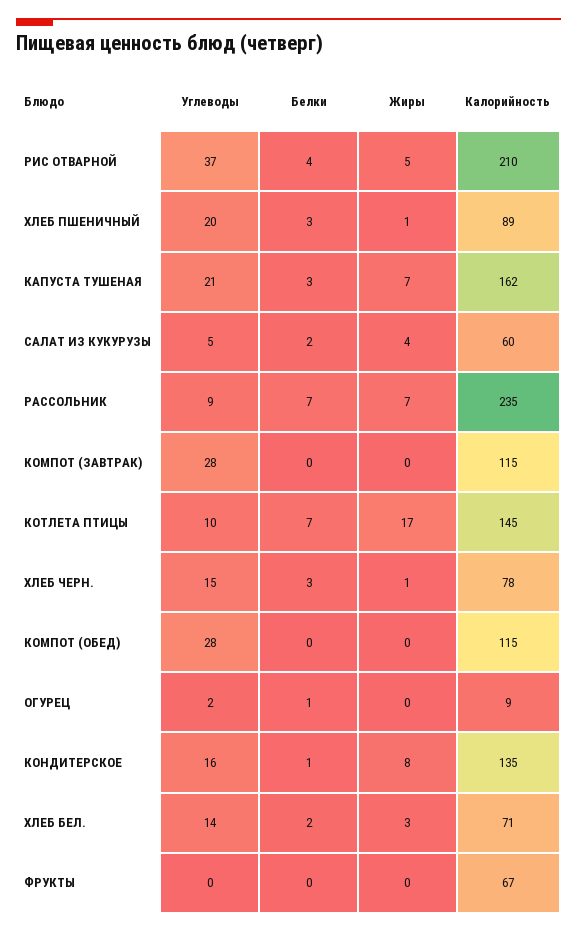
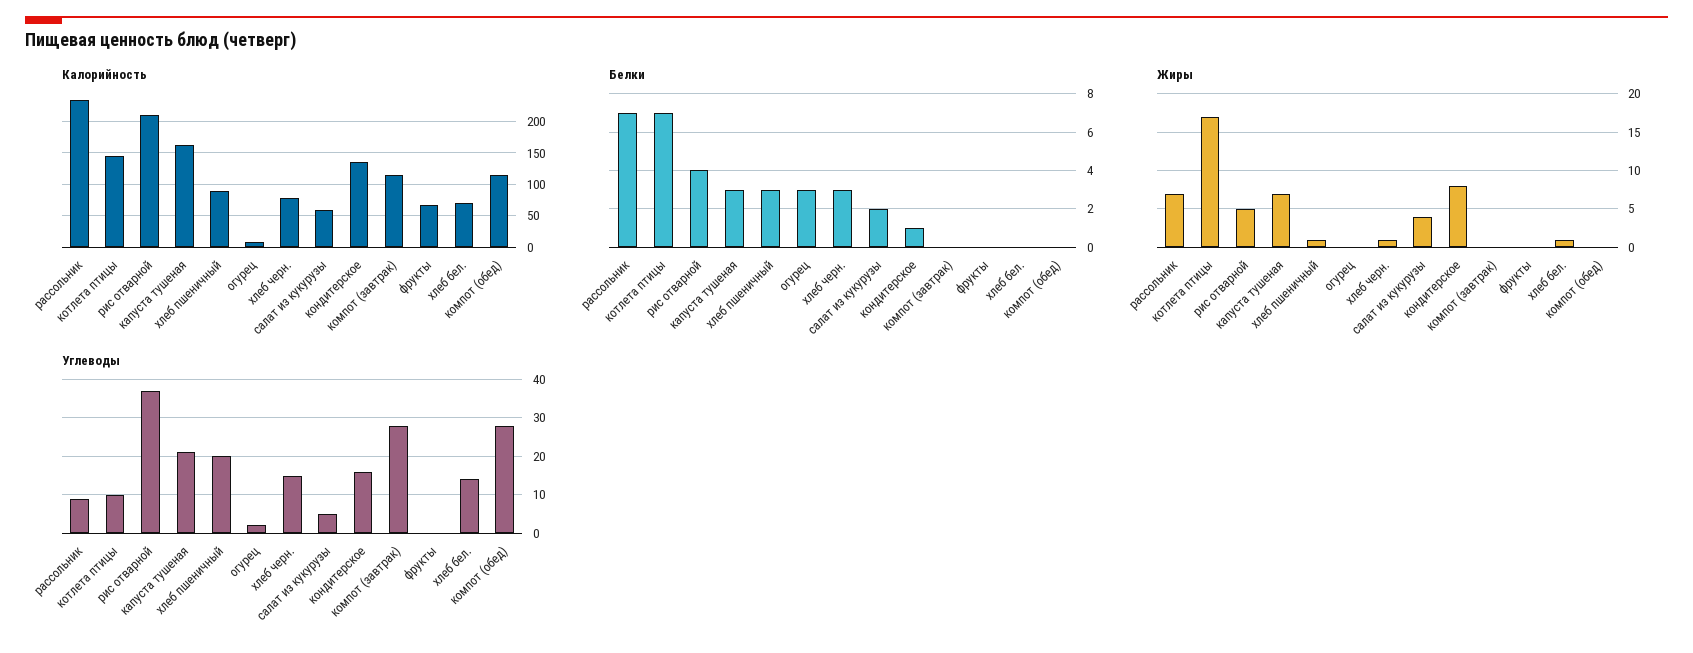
  {
    "Углеводы": {
      "РИС ОТВАРНОЙ": 37,
      "ХЛЕБ ПШЕНИЧНЫЙ": 20,
      "КАПУСТА ТУШЕНАЯ": 21,
      "САЛАТ ИЗ КУКУРУЗЫ": 5,
      "РАССОЛЬНИК": 9,
      "КОМПОТ (ЗАВТРАК)": 28,
      "КОТЛЕТА ПТИЦЫ": 10,
      "ХЛЕБ ЧЕРН.": 15,
      "КОМПОТ (ОБЕД)": 28,
      "ОГУРЕЦ": 2,
      "КОНДИТЕРСКОЕ": 16,
      "ХЛЕБ БЕЛ.": 14,
      "ФРУКТЫ": 0
    },
    "Белки": {
      "РИС ОТВАРНОЙ": 4,
      "ХЛЕБ ПШЕНИЧНЫЙ": 3,
      "КАПУСТА ТУШЕНАЯ": 3,
      "САЛАТ ИЗ КУКУРУЗЫ": 2,
      "РАССОЛЬНИК": 7,
      "КОМПОТ (ЗАВТРАК)": 0,
      "КОТЛЕТА ПТИЦЫ": 7,
      "ХЛЕБ ЧЕРН.": 3,
      "КОМПОТ (ОБЕД)": 0,
-     "ОГУРЕЦ": 1,
+     "ОГУРЕЦ": 3,
      "КОНДИТЕРСКОЕ": 1,
-     "ХЛЕБ БЕЛ.": 2,
+     "ХЛЕБ БЕЛ.": 0,
      "ФРУКТЫ": 0
    },
    "Жиры": {
      "РИС ОТВАРНОЙ": 5,
      "ХЛЕБ ПШЕНИЧНЫЙ": 1,
      "КАПУСТА ТУШЕНАЯ": 7,
      "САЛАТ ИЗ КУКУРУЗЫ": 4,
      "РАССОЛЬНИК": 7,
      "КОМПОТ (ЗАВТРАК)": 0,
      "КОТЛЕТА ПТИЦЫ": 17,
      "ХЛЕБ ЧЕРН.": 1,
      "КОМПОТ (ОБЕД)": 0,
      "ОГУРЕЦ": 0,
      "КОНДИТЕРСКОЕ": 8,
-     "ХЛЕБ БЕЛ.": 3,
+     "ХЛЕБ БЕЛ.": 1,
      "ФРУКТЫ": 0
    },
    "Калорийность": {
      "РИС ОТВАРНОЙ": 210,
      "ХЛЕБ ПШЕНИЧНЫЙ": 89,
      "КАПУСТА ТУШЕНАЯ": 162,
      "САЛАТ ИЗ КУКУРУЗЫ": 60,
      "РАССОЛЬНИК": 235,
      "КОМПОТ (ЗАВТРАК)": 115,
      "КОТЛЕТА ПТИЦЫ": 145,
      "ХЛЕБ ЧЕРН.": 78,
      "КОМПОТ (ОБЕД)": 115,
      "ОГУРЕЦ": 9,
      "КОНДИТЕРСКОЕ": 135,
      "ХЛЕБ БЕЛ.": 71,
      "ФРУКТЫ": 67
    }
  }

